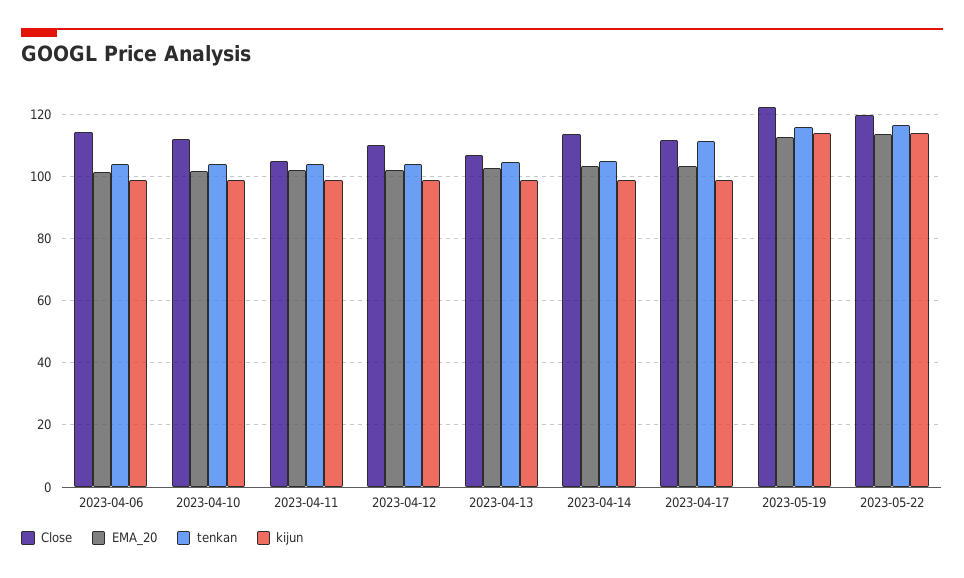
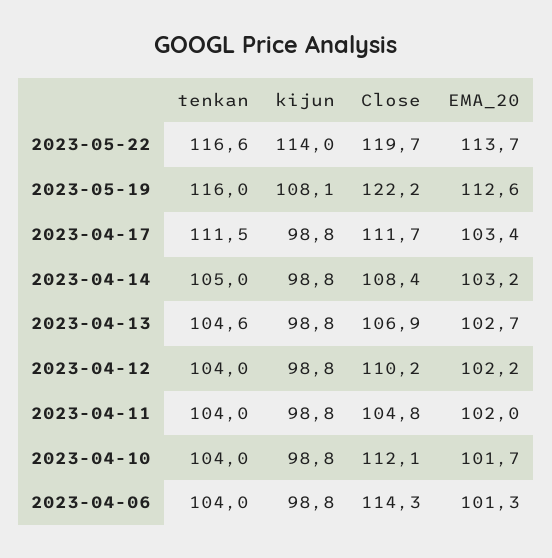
  {
    "Close": {
      "2023-04-06": 114.3,
      "2023-04-10": 112.1,
      "2023-04-11": 104.8,
      "2023-04-12": 110.2,
      "2023-04-13": 106.9,
-     "2023-04-14": 114,
+     "2023-04-14": 108.4,
      "2023-04-17": 111.7,
      "2023-05-19": 122.2,
      "2023-05-22": 119.7
    },
    "EMA_20": {
      "2023-04-06": 101.3,
      "2023-04-10": 101.7,
      "2023-04-11": 102,
      "2023-04-12": 102.2,
      "2023-04-13": 102.7,
      "2023-04-14": 103.2,
      "2023-04-17": 103.4,
      "2023-05-19": 112.6,
      "2023-05-22": 113.7
    },
    "tenkan": {
      "2023-04-06": 104,
      "2023-04-10": 104,
      "2023-04-11": 104,
      "2023-04-12": 104,
      "2023-04-13": 104.6,
      "2023-04-14": 105,
      "2023-04-17": 111.5,
      "2023-05-19": 116,
      "2023-05-22": 116.6
    },
    "kijun": {
      "2023-04-06": 98.8,
      "2023-04-10": 98.8,
      "2023-04-11": 98.8,
      "2023-04-12": 98.8,
      "2023-04-13": 98.8,
      "2023-04-14": 98.8,
      "2023-04-17": 98.8,
-     "2023-05-19": 114,
+     "2023-05-19": 108.1,
      "2023-05-22": 114
    }
  }

